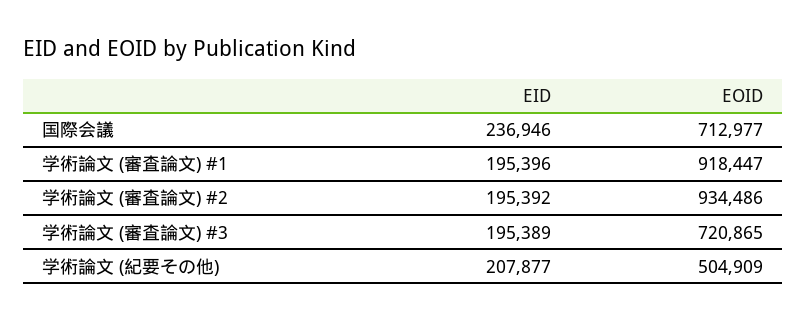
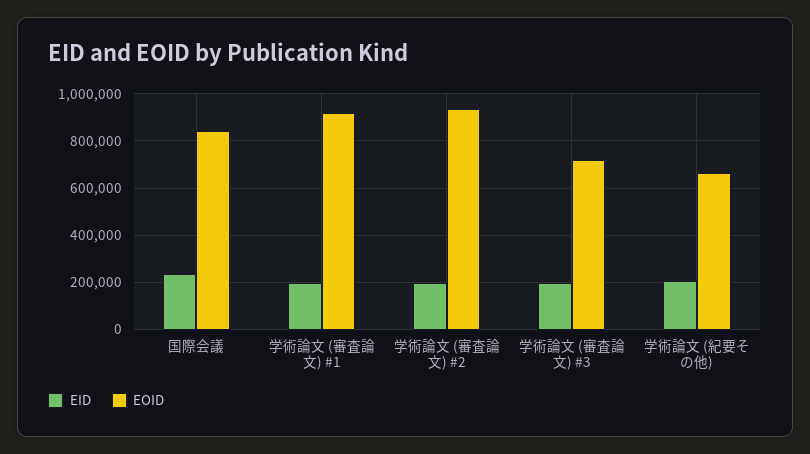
  {
    "EID": {
      "国際会議": 236946,
      "学術論文 (審査論文) #1": 195396,
      "学術論文 (審査論文) #2": 195392,
      "学術論文 (審査論文) #3": 195389,
      "学術論文 (紀要その他)": 207877
    },
    "EOID": {
-     "国際会議": 712977,
+     "国際会議": 850000,
      "学術論文 (審査論文) #1": 918447,
      "学術論文 (審査論文) #2": 934486,
      "学術論文 (審査論文) #3": 720865,
-     "学術論文 (紀要その他)": 504909
+     "学術論文 (紀要その他)": 650000
    }
  }

